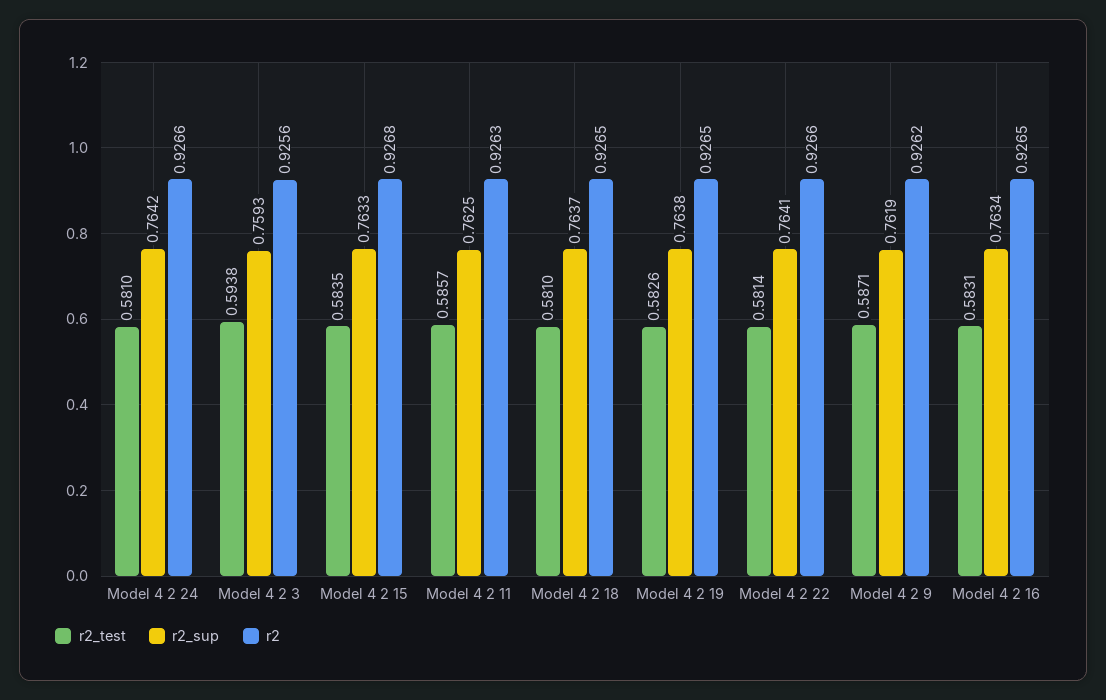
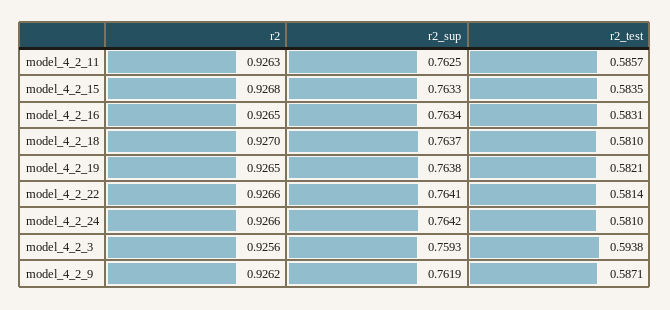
  {
    "r2_test": {
      "Model 4 2 24": 0.581,
      "Model 4 2 3": 0.5938,
      "Model 4 2 15": 0.5835,
      "Model 4 2 11": 0.5857,
      "Model 4 2 18": 0.581,
-     "Model 4 2 19": 0.5826,
+     "Model 4 2 19": 0.5821,
      "Model 4 2 22": 0.5814,
      "Model 4 2 9": 0.5871,
      "Model 4 2 16": 0.5831
    },
    "r2_sup": {
      "Model 4 2 24": 0.7642,
      "Model 4 2 3": 0.7593,
      "Model 4 2 15": 0.7633,
      "Model 4 2 11": 0.7625,
      "Model 4 2 18": 0.7637,
      "Model 4 2 19": 0.7638,
      "Model 4 2 22": 0.7641,
      "Model 4 2 9": 0.7619,
      "Model 4 2 16": 0.7634
    },
    "r2": {
      "Model 4 2 24": 0.9266,
      "Model 4 2 3": 0.9256,
      "Model 4 2 15": 0.9268,
      "Model 4 2 11": 0.9263,
-     "Model 4 2 18": 0.9265,
+     "Model 4 2 18": 0.927,
      "Model 4 2 19": 0.9265,
      "Model 4 2 22": 0.9266,
      "Model 4 2 9": 0.9262,
      "Model 4 2 16": 0.9265
    }
  }

